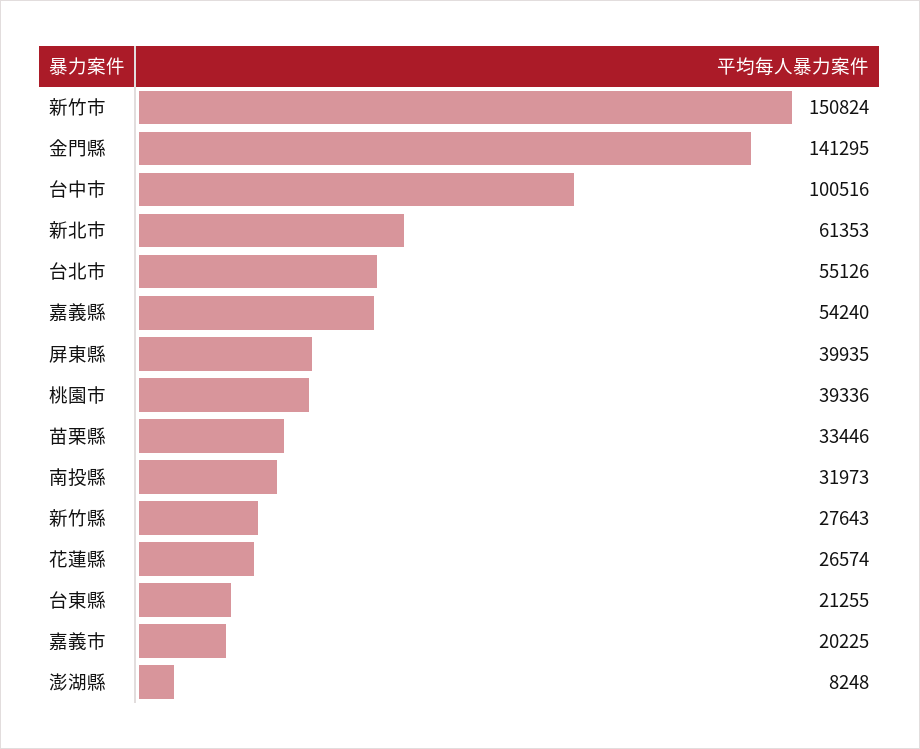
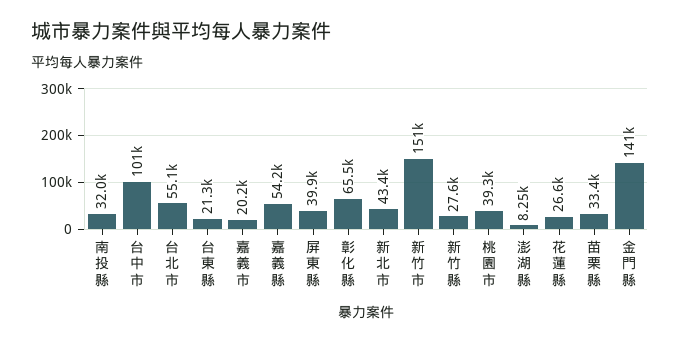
  {
    "新竹市": 150824,
    "金門縣": 141295,
    "台中市": 100516,
-   "新北市": 61353,
+   "新北市": 43400,
    "台北市": 55126,
    "嘉義縣": 54240,
    "屏東縣": 39935,
    "桃園市": 39336,
    "苗栗縣": 33446,
    "南投縣": 31973,
    "新竹縣": 27643,
    "花蓮縣": 26574,
    "台東縣": 21255,
    "嘉義市": 20225,
-   "澎湖縣": 8248
+   "澎湖縣": 8248,
+   "彰化縣": 65500
  }

